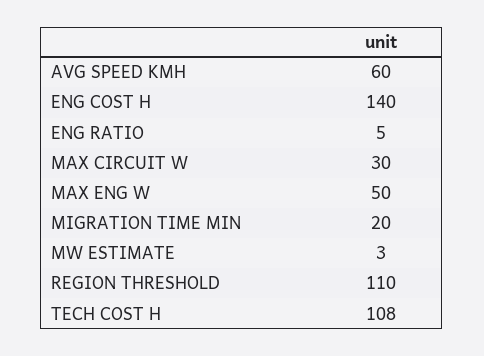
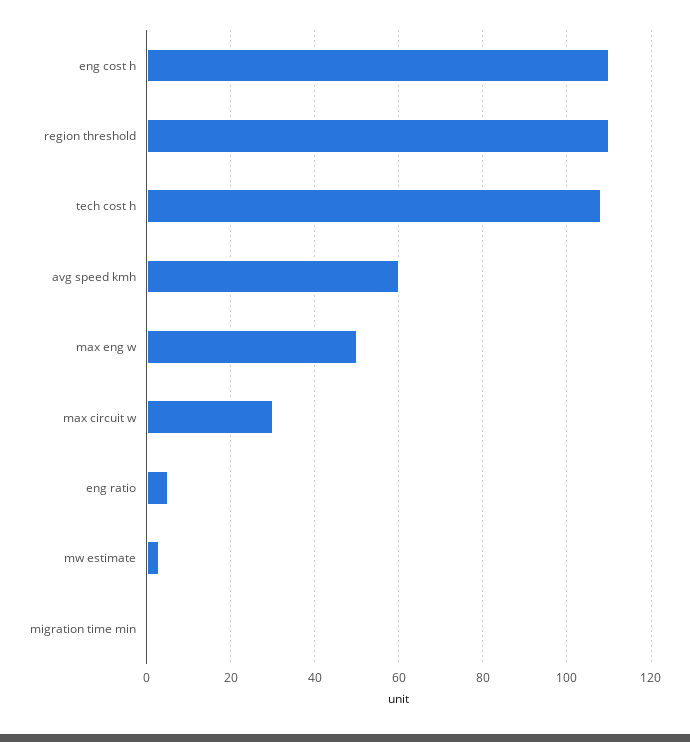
  {
    "AVG SPEED KMH": 60,
-   "ENG COST H": 140,
+   "ENG COST H": 110,
    "ENG RATIO": 5,
    "MAX CIRCUIT W": 30,
    "MAX ENG W": 50,
-   "MIGRATION TIME MIN": 20,
+   "MIGRATION TIME MIN": 0,
    "MW ESTIMATE": 3,
    "REGION THRESHOLD": 110,
    "TECH COST H": 108
  }

